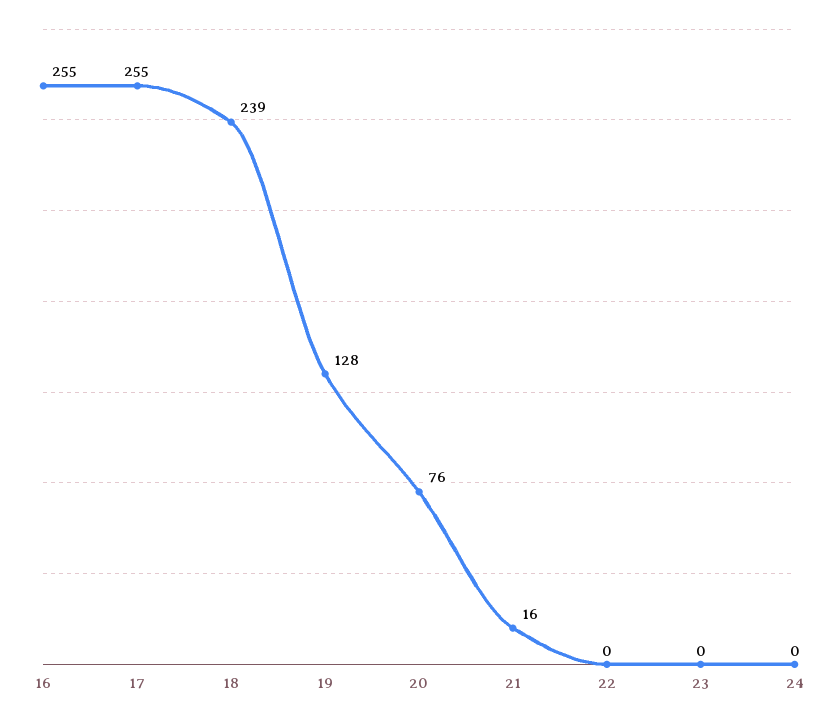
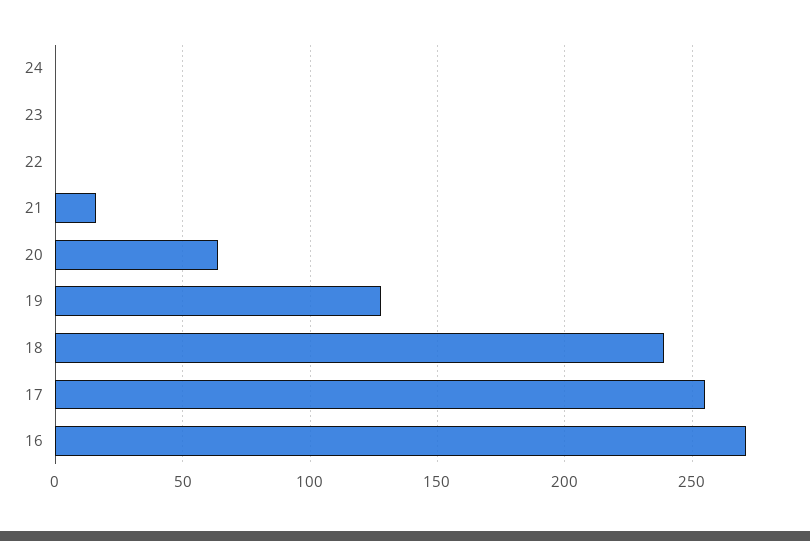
  {
-   "16": 255,
+   "16": 270,
    "17": 255,
    "18": 239,
    "19": 128,
-   "20": 76,
+   "20": 65,
    "21": 16,
    "22": 0,
    "23": 0,
    "24": 0
  }

